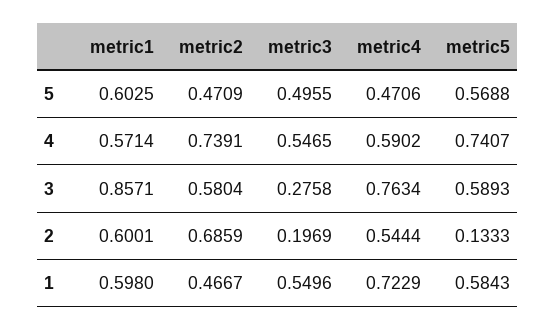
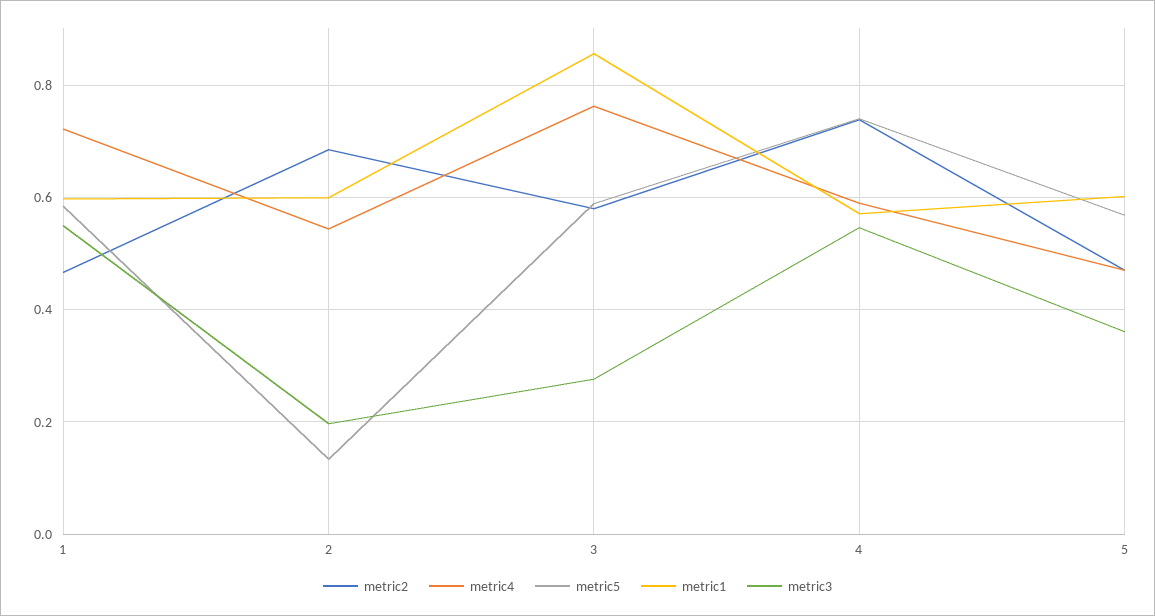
  {
    "metric1": {
      "5": 0.6025,
      "4": 0.5714,
      "3": 0.8571,
      "2": 0.6001,
      "1": 0.598
    },
    "metric2": {
      "5": 0.4709,
      "4": 0.7391,
      "3": 0.5804,
      "2": 0.6859,
      "1": 0.4667
    },
    "metric3": {
-     "5": 0.4955,
+     "5": 0.36,
      "4": 0.5465,
      "3": 0.2758,
      "2": 0.1969,
      "1": 0.5496
    },
    "metric4": {
      "5": 0.4706,
      "4": 0.5902,
      "3": 0.7634,
      "2": 0.5444,
      "1": 0.7229
    },
    "metric5": {
      "5": 0.5688,
      "4": 0.7407,
      "3": 0.5893,
      "2": 0.1333,
      "1": 0.5843
    }
  }

